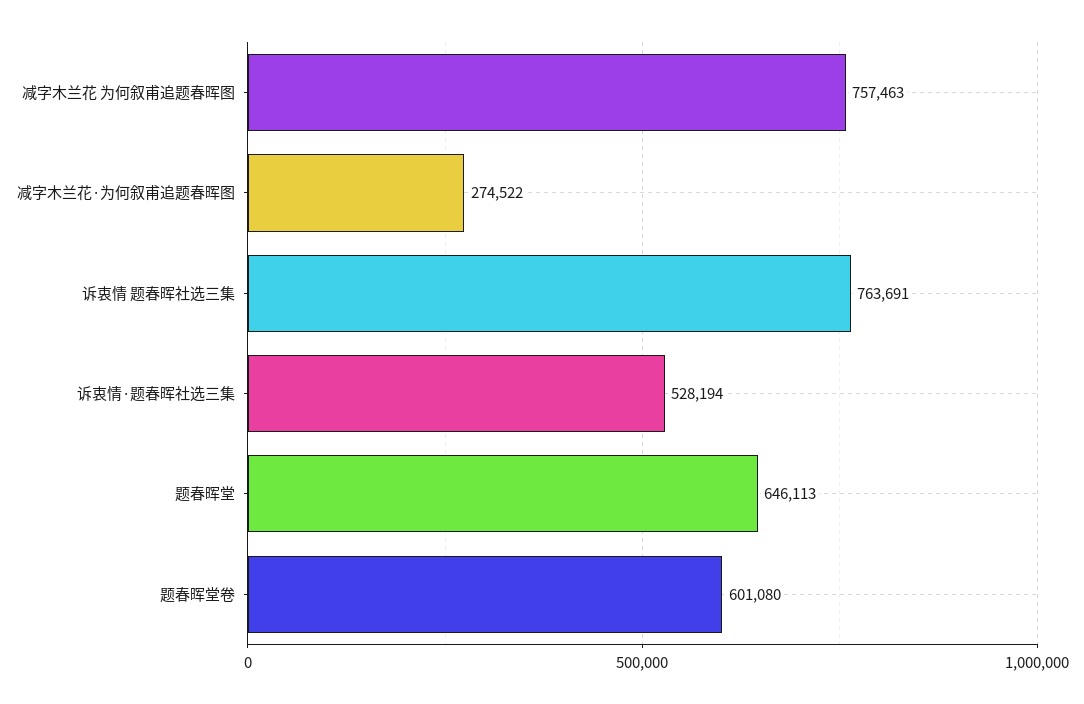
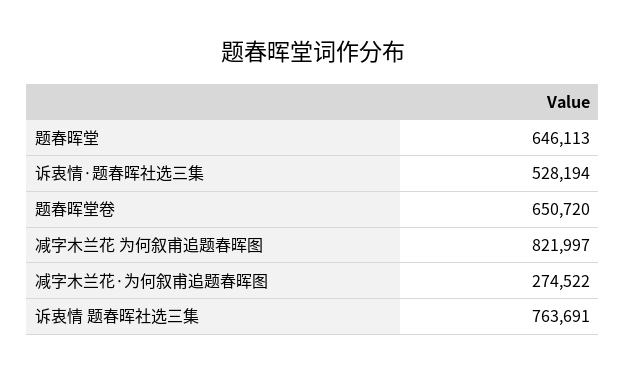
  {
-   "减字木兰花 为何叙甫追题春晖图": 757463,
+   "减字木兰花 为何叙甫追题春晖图": 821997,
    "减字木兰花·为何叙甫追题春晖图": 274522,
    "诉衷情 题春晖社选三集": 763691,
    "诉衷情·题春晖社选三集": 528194,
    "题春晖堂": 646113,
-   "题春晖堂卷": 601080
+   "题春晖堂卷": 650720
  }

